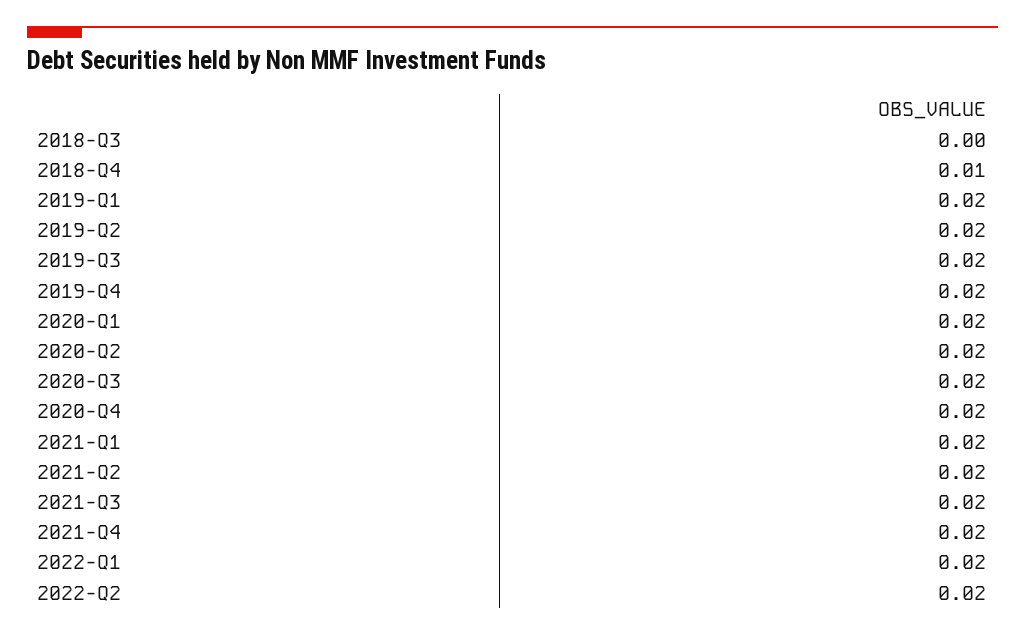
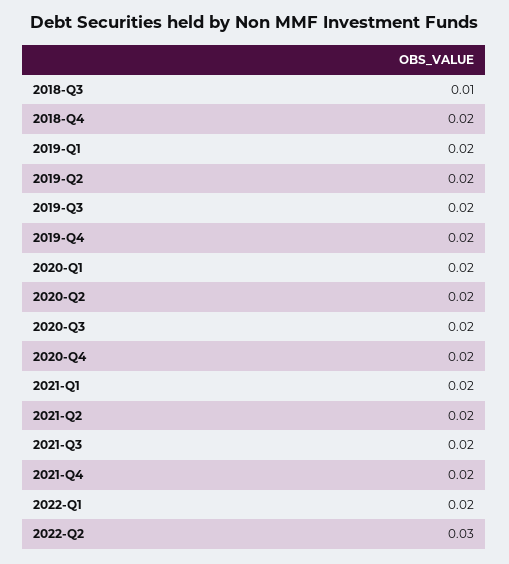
  {
-   "2018-Q3": 0,
+   "2018-Q3": 0.01,
-   "2018-Q4": 0.01,
+   "2018-Q4": 0.02,
    "2019-Q1": 0.02,
    "2019-Q2": 0.02,
    "2019-Q3": 0.02,
    "2019-Q4": 0.02,
    "2020-Q1": 0.02,
    "2020-Q2": 0.02,
    "2020-Q3": 0.02,
    "2020-Q4": 0.02,
    "2021-Q1": 0.02,
    "2021-Q2": 0.02,
    "2021-Q3": 0.02,
    "2021-Q4": 0.02,
    "2022-Q1": 0.02,
-   "2022-Q2": 0.02
+   "2022-Q2": 0.03
  }

